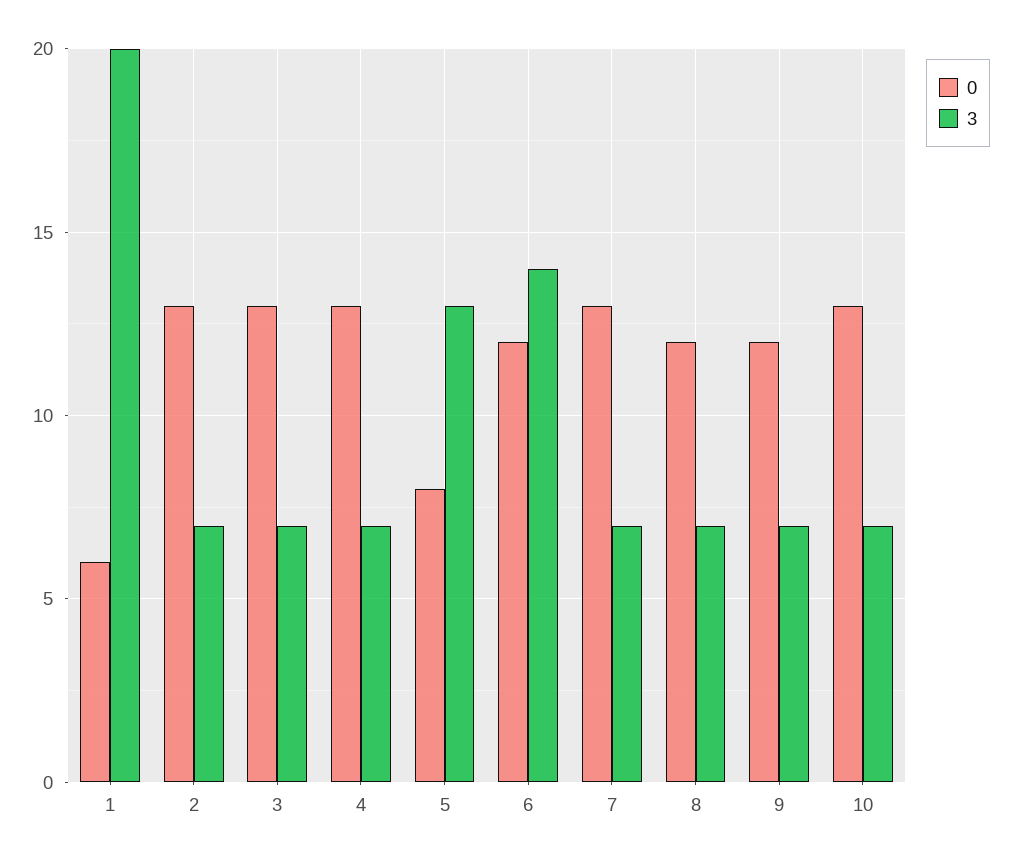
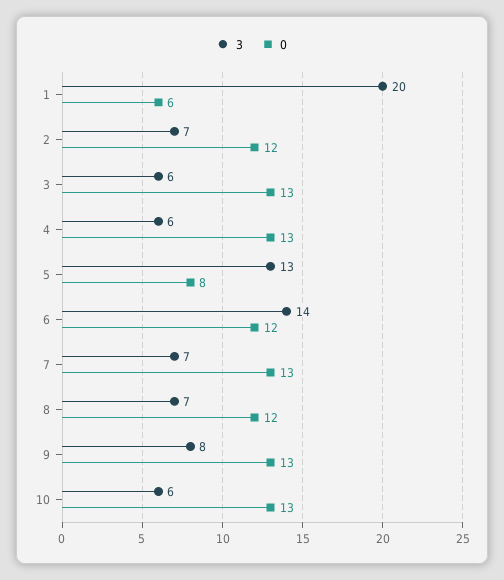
  {
    "0": {
      "1": 6,
-     "2": 13,
+     "2": 12,
      "3": 13,
      "4": 13,
      "5": 8,
      "6": 12,
      "7": 13,
      "8": 12,
-     "9": 12,
+     "9": 13,
      "10": 13
    },
    "3": {
      "1": 20,
      "2": 7,
-     "3": 7,
+     "3": 6,
-     "4": 7,
+     "4": 6,
      "5": 13,
      "6": 14,
      "7": 7,
      "8": 7,
-     "9": 7,
+     "9": 8,
-     "10": 7
+     "10": 6
    }
  }

